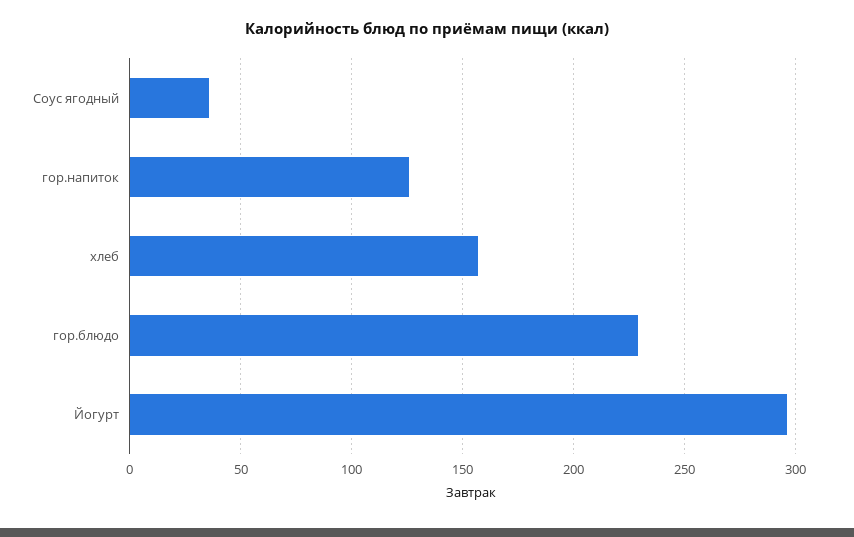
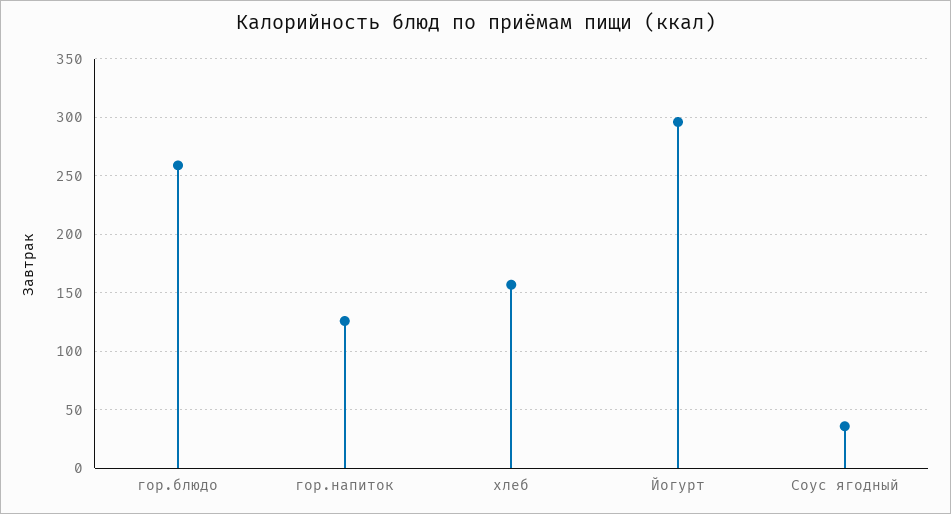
  {
    "Соус ягодный": 35,
    "гор.напиток": 125,
    "хлеб": 155,
-   "гор.блюдо": 230,
+   "гор.блюдо": 260,
    "Йогурт": 295
  }

